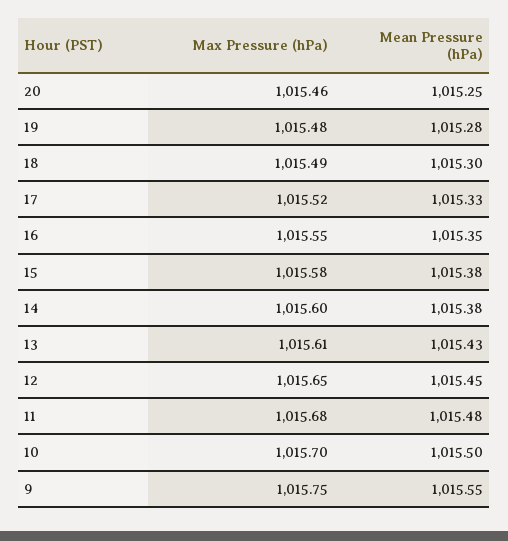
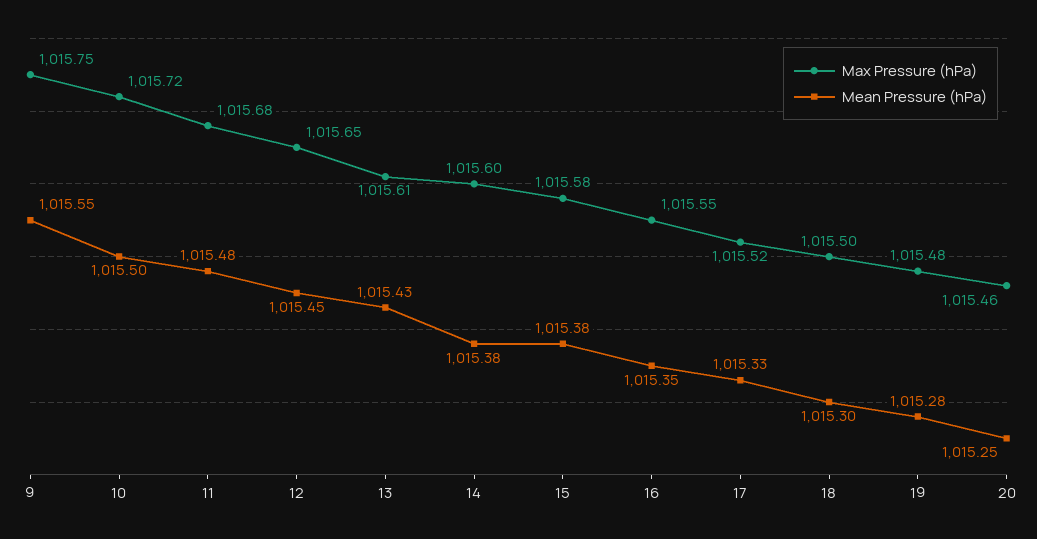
  {
    "Max Pressure (hPa)": {
      "20": 1015.46,
      "19": 1015.48,
-     "18": 1015.49,
+     "18": 1015.5,
      "17": 1015.52,
      "16": 1015.55,
      "15": 1015.58,
      "14": 1015.6,
      "13": 1015.61,
      "12": 1015.65,
      "11": 1015.68,
-     "10": 1015.7,
+     "10": 1015.72,
      "9": 1015.75
    },
    "Mean Pressure (hPa)": {
      "20": 1015.25,
      "19": 1015.28,
      "18": 1015.3,
      "17": 1015.33,
      "16": 1015.35,
      "15": 1015.38,
      "14": 1015.38,
      "13": 1015.43,
      "12": 1015.45,
      "11": 1015.48,
      "10": 1015.5,
      "9": 1015.55
    }
  }

